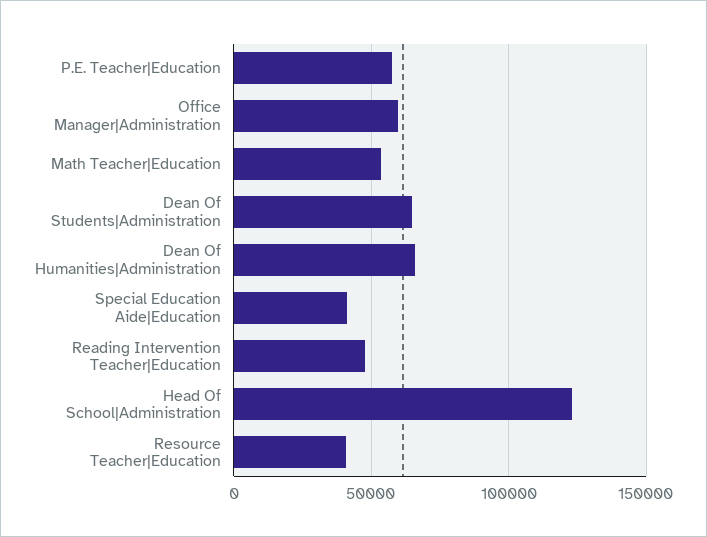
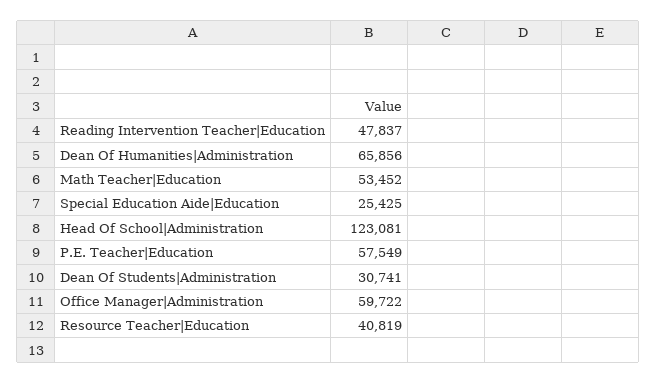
  {
    "P.E. Teacher|Education": 57549,
    "Office Manager|Administration": 59722,
    "Math Teacher|Education": 53452,
-   "Dean Of Students|Administration": 65000,
+   "Dean Of Students|Administration": 30741,
    "Dean Of Humanities|Administration": 65856,
-   "Special Education Aide|Education": 40000,
+   "Special Education Aide|Education": 25425,
    "Reading Intervention Teacher|Education": 47837,
    "Head Of School|Administration": 123081,
    "Resource Teacher|Education": 40819
  }

